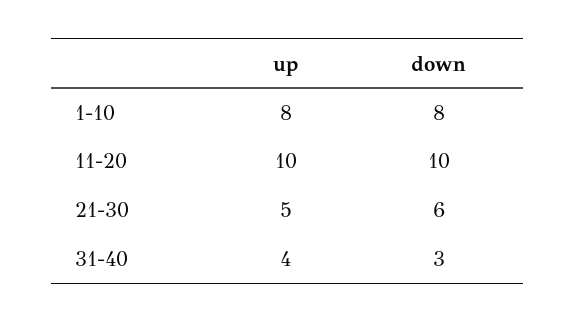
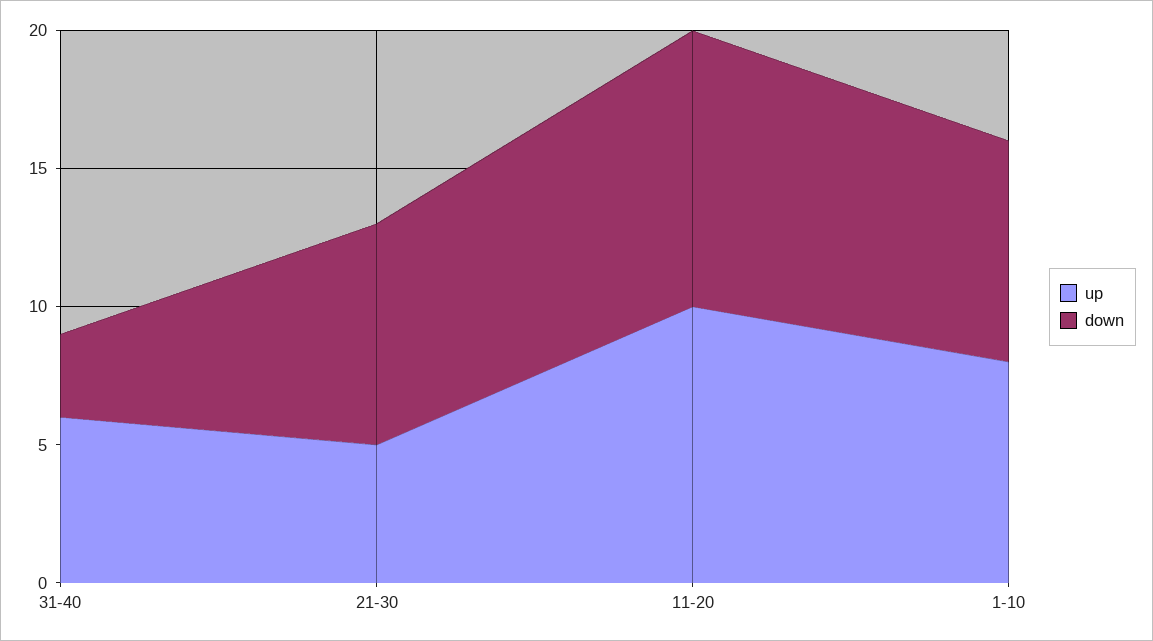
  {
    "up": {
      "1-10": 8,
      "11-20": 10,
      "21-30": 5,
-     "31-40": 4
+     "31-40": 6
    },
    "down": {
      "1-10": 8,
      "11-20": 10,
-     "21-30": 6,
+     "21-30": 8,
      "31-40": 3
    }
  }

